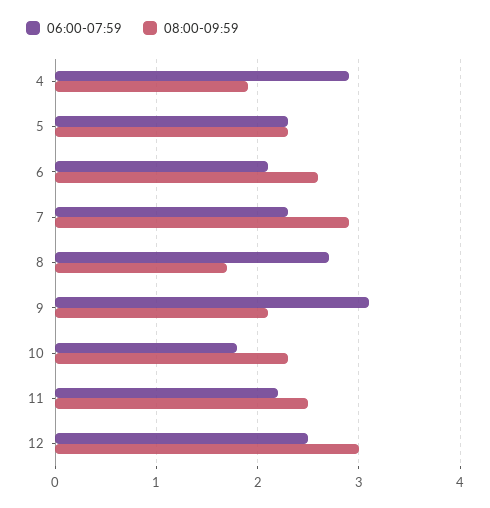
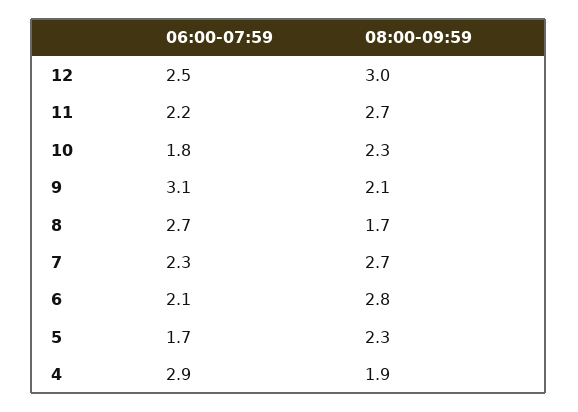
  {
    "06:00-07:59": {
      "4": 2.9,
-     "5": 2.3,
+     "5": 1.7,
      "6": 2.1,
      "7": 2.3,
      "8": 2.7,
      "9": 3.1,
      "10": 1.8,
      "11": 2.2,
      "12": 2.5
    },
    "08:00-09:59": {
      "4": 1.9,
      "5": 2.3,
-     "6": 2.6,
+     "6": 2.8,
-     "7": 2.9,
+     "7": 2.7,
      "8": 1.7,
      "9": 2.1,
      "10": 2.3,
-     "11": 2.5,
+     "11": 2.7,
      "12": 3
    }
  }

